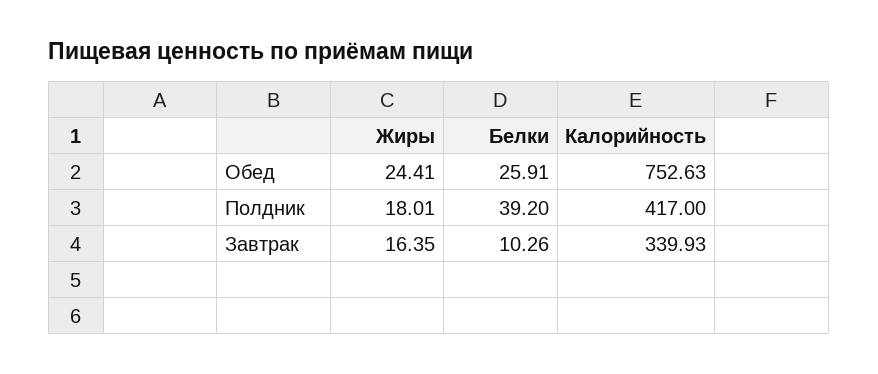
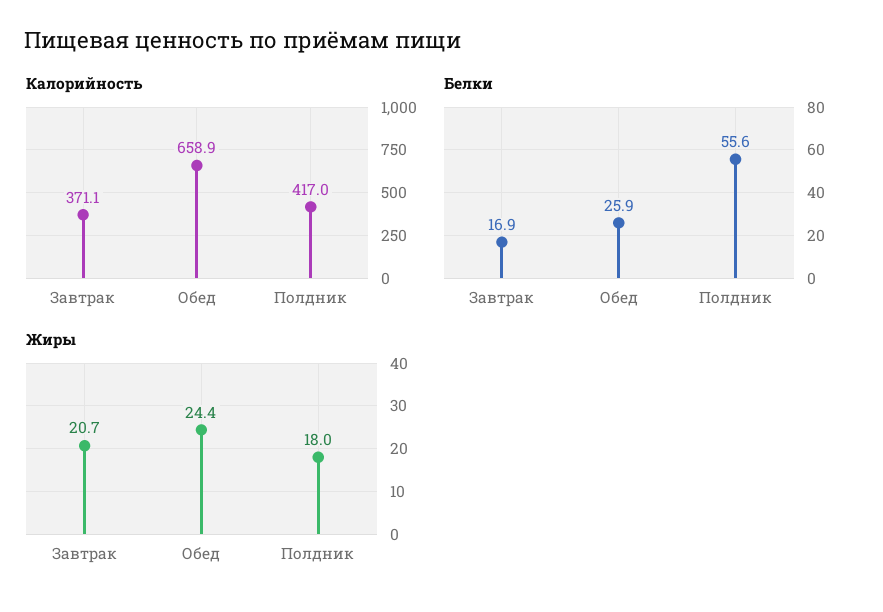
  {
    "Жиры": {
      "Обед": 24.41,
      "Полдник": 18.01,
-     "Завтрак": 16.35
+     "Завтрак": 20.7
    },
    "Белки": {
      "Обед": 25.91,
-     "Полдник": 39.2,
+     "Полдник": 55.6,
-     "Завтрак": 10.26
+     "Завтрак": 16.9
    },
    "Калорийность": {
-     "Обед": 752.63,
+     "Обед": 658.9,
      "Полдник": 417,
-     "Завтрак": 339.93
+     "Завтрак": 371.1
    }
  }

